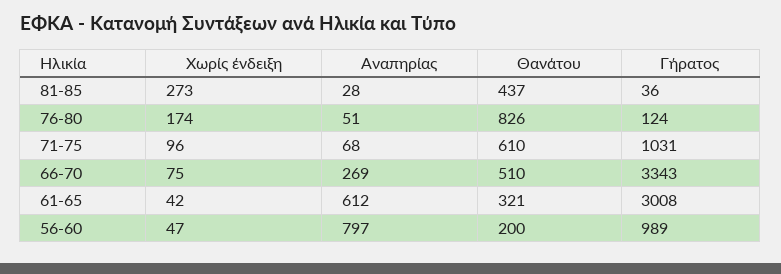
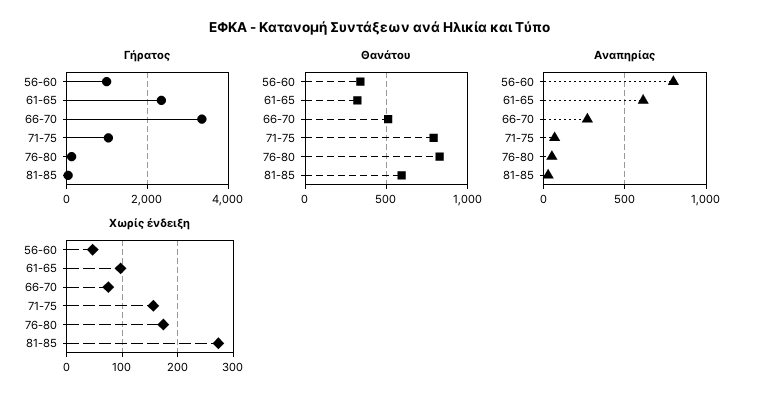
  {
    "Χωρίς ένδειξη": {
      "81-85": 273,
      "76-80": 174,
-     "71-75": 96,
+     "71-75": 160,
      "66-70": 75,
-     "61-65": 42,
+     "61-65": 100,
      "56-60": 47
    },
    "Αναπηρίας": {
      "81-85": 28,
      "76-80": 51,
      "71-75": 68,
      "66-70": 269,
      "61-65": 612,
      "56-60": 797
    },
    "Θανάτου": {
-     "81-85": 437,
+     "81-85": 600,
      "76-80": 826,
-     "71-75": 610,
+     "71-75": 800,
      "66-70": 510,
      "61-65": 321,
-     "56-60": 200
+     "56-60": 350
    },
    "Γήρατος": {
      "81-85": 36,
      "76-80": 124,
      "71-75": 1031,
      "66-70": 3343,
-     "61-65": 3008,
+     "61-65": 2400,
      "56-60": 989
    }
  }

